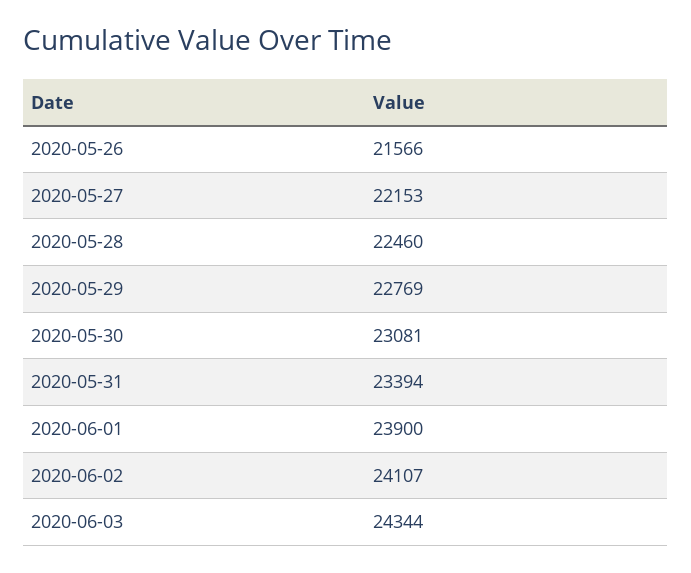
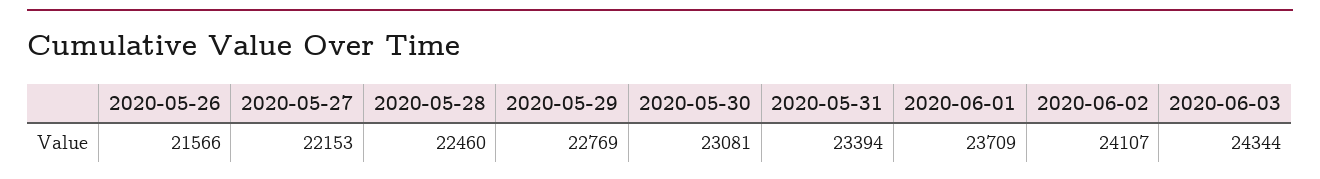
  {
    "2020-05-26": 21566,
    "2020-05-27": 22153,
    "2020-05-28": 22460,
    "2020-05-29": 22769,
    "2020-05-30": 23081,
    "2020-05-31": 23394,
-   "2020-06-01": 23900,
+   "2020-06-01": 23709,
    "2020-06-02": 24107,
    "2020-06-03": 24344
  }

